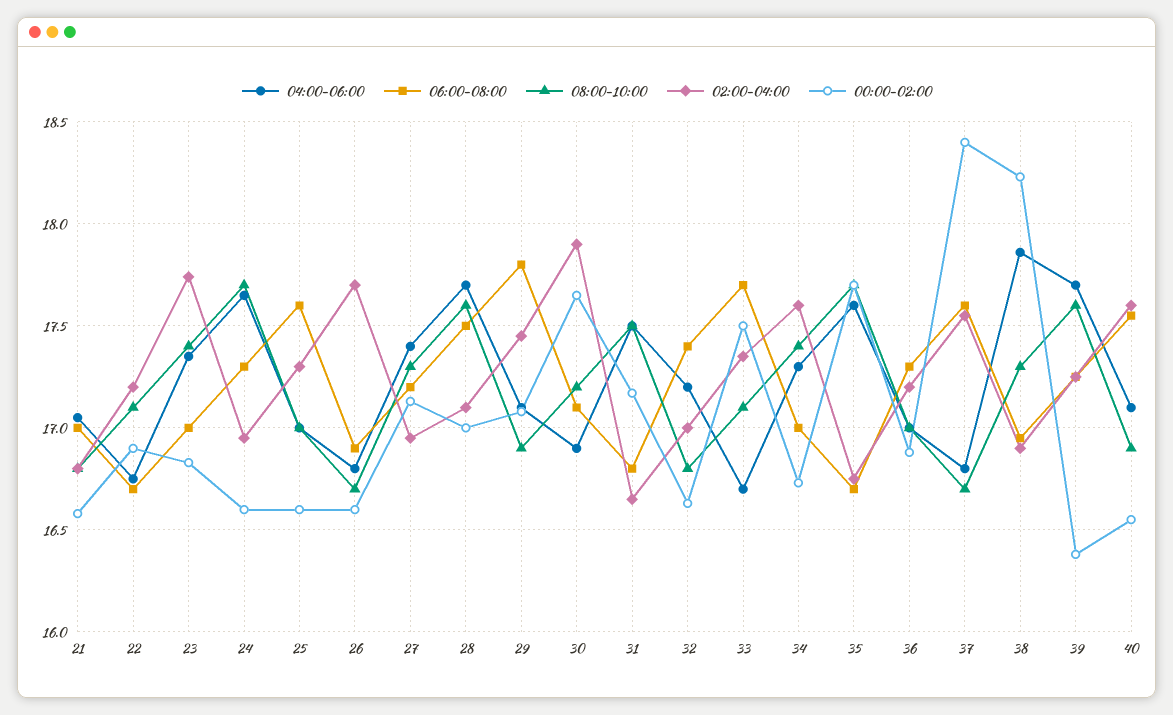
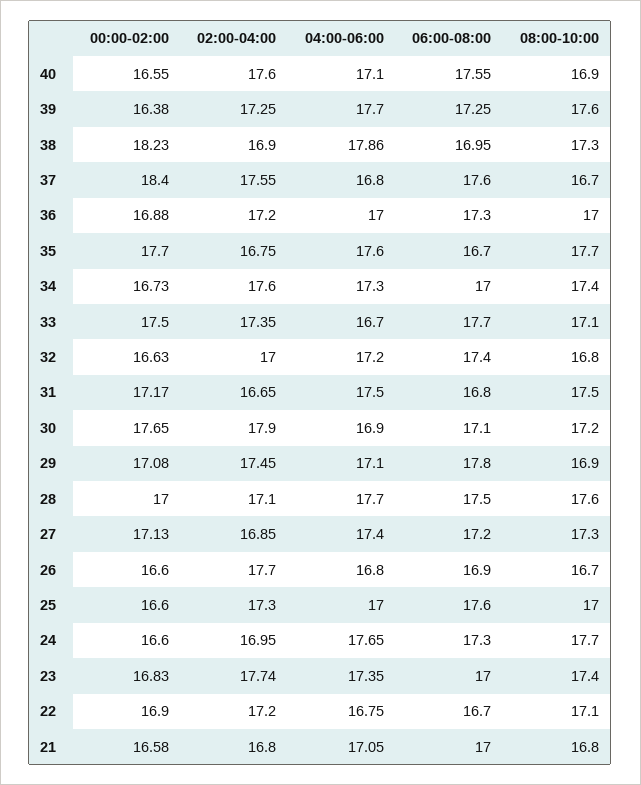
  {
    "04:00-06:00": {
      "21": 17.05,
      "22": 16.75,
      "23": 17.35,
      "24": 17.65,
      "25": 17,
      "26": 16.8,
      "27": 17.4,
      "28": 17.7,
      "29": 17.1,
      "30": 16.9,
      "31": 17.5,
      "32": 17.2,
      "33": 16.7,
      "34": 17.3,
      "35": 17.6,
      "36": 17,
      "37": 16.8,
      "38": 17.86,
      "39": 17.7,
      "40": 17.1
    },
    "06:00-08:00": {
      "21": 17,
      "22": 16.7,
      "23": 17,
      "24": 17.3,
      "25": 17.6,
      "26": 16.9,
      "27": 17.2,
      "28": 17.5,
      "29": 17.8,
      "30": 17.1,
      "31": 16.8,
      "32": 17.4,
      "33": 17.7,
      "34": 17,
      "35": 16.7,
      "36": 17.3,
      "37": 17.6,
      "38": 16.95,
      "39": 17.25,
      "40": 17.55
    },
    "08:00-10:00": {
      "21": 16.8,
      "22": 17.1,
      "23": 17.4,
      "24": 17.7,
      "25": 17,
      "26": 16.7,
      "27": 17.3,
      "28": 17.6,
      "29": 16.9,
      "30": 17.2,
      "31": 17.5,
      "32": 16.8,
      "33": 17.1,
      "34": 17.4,
      "35": 17.7,
      "36": 17,
      "37": 16.7,
      "38": 17.3,
      "39": 17.6,
      "40": 16.9
    },
    "02:00-04:00": {
      "21": 16.8,
      "22": 17.2,
      "23": 17.74,
      "24": 16.95,
      "25": 17.3,
      "26": 17.7,
-     "27": 16.95,
+     "27": 16.85,
      "28": 17.1,
      "29": 17.45,
      "30": 17.9,
      "31": 16.65,
      "32": 17,
      "33": 17.35,
      "34": 17.6,
      "35": 16.75,
      "36": 17.2,
      "37": 17.55,
      "38": 16.9,
      "39": 17.25,
      "40": 17.6
    },
    "00:00-02:00": {
      "21": 16.58,
      "22": 16.9,
      "23": 16.83,
      "24": 16.6,
      "25": 16.6,
      "26": 16.6,
      "27": 17.13,
      "28": 17,
      "29": 17.08,
      "30": 17.65,
      "31": 17.17,
      "32": 16.63,
      "33": 17.5,
      "34": 16.73,
      "35": 17.7,
      "36": 16.88,
      "37": 18.4,
      "38": 18.23,
      "39": 16.38,
      "40": 16.55
    }
  }

